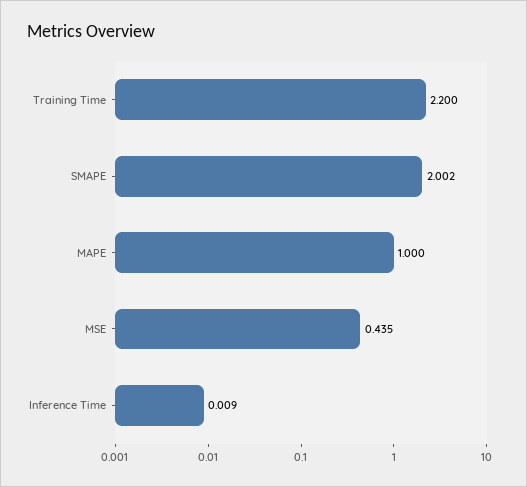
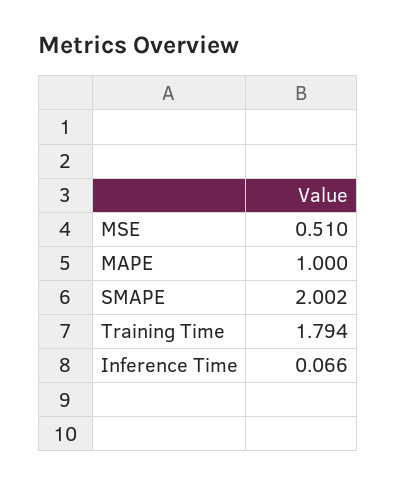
  {
-   "Training Time": 2.2,
+   "Training Time": 1.794,
    "SMAPE": 2.002,
    "MAPE": 1,
-   "MSE": 0.435,
+   "MSE": 0.51,
-   "Inference Time": 0.009
+   "Inference Time": 0.066
  }

